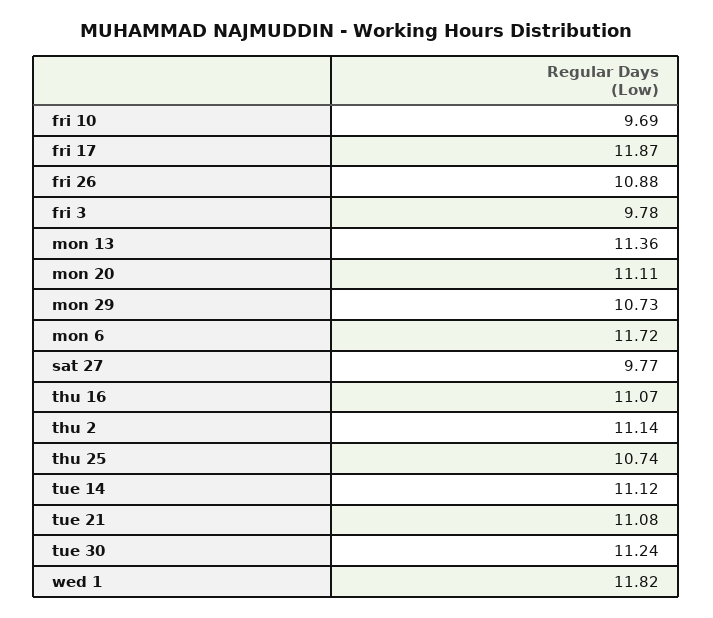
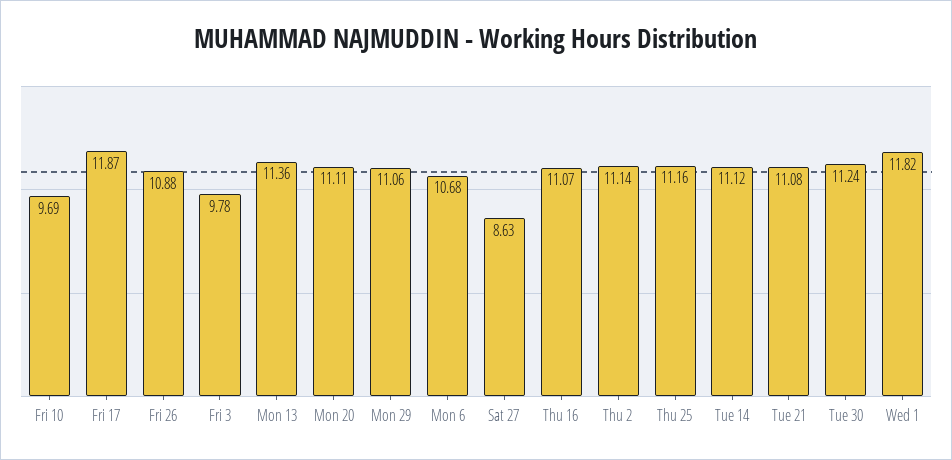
  {
    "fri 10": 9.69,
    "fri 17": 11.87,
    "fri 26": 10.88,
    "fri 3": 9.78,
    "mon 13": 11.36,
    "mon 20": 11.11,
-   "mon 29": 10.73,
+   "mon 29": 11.06,
-   "mon 6": 11.72,
+   "mon 6": 10.68,
-   "sat 27": 9.77,
+   "sat 27": 8.63,
    "thu 16": 11.07,
    "thu 2": 11.14,
-   "thu 25": 10.74,
+   "thu 25": 11.16,
    "tue 14": 11.12,
    "tue 21": 11.08,
    "tue 30": 11.24,
    "wed 1": 11.82
  }

